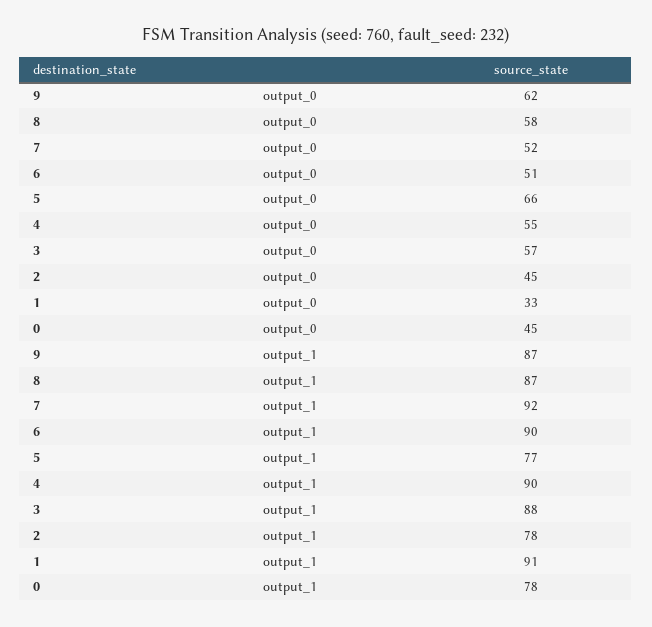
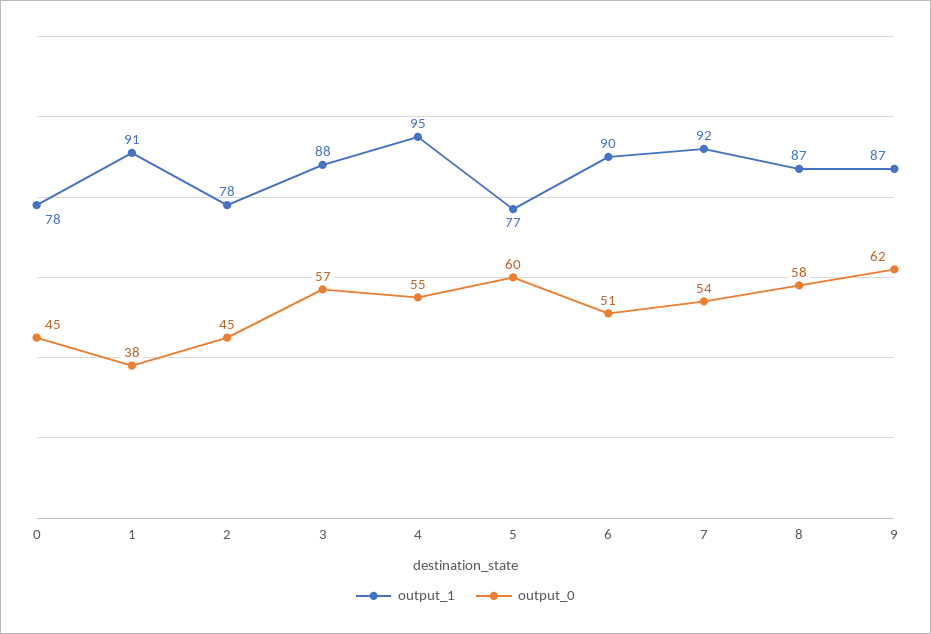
  {
    "output_0": {
      "9": 62,
      "8": 58,
-     "7": 52,
+     "7": 54,
      "6": 51,
-     "5": 66,
+     "5": 60,
      "4": 55,
      "3": 57,
      "2": 45,
-     "1": 33,
+     "1": 38,
      "0": 45
    },
    "output_1": {
      "9": 87,
      "8": 87,
      "7": 92,
      "6": 90,
      "5": 77,
-     "4": 90,
+     "4": 95,
      "3": 88,
      "2": 78,
      "1": 91,
      "0": 78
    }
  }

